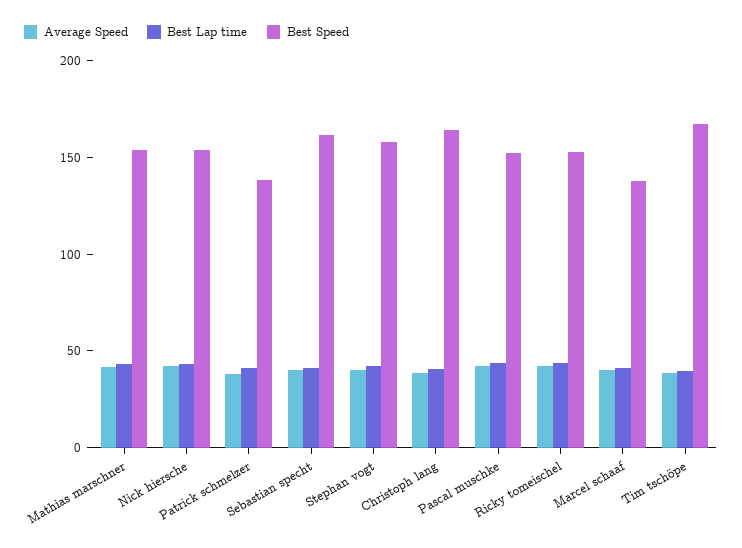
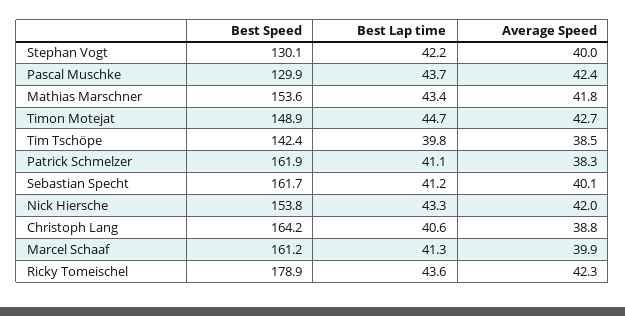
  {
    "Average Speed": {
      "Mathias marschner": 41.8,
      "Nick hiersche": 42,
      "Patrick schmelzer": 38.3,
      "Sebastian specht": 40.1,
      "Stephan vogt": 40,
      "Christoph lang": 38.8,
      "Pascal muschke": 42.4,
      "Ricky tomeischel": 42.3,
      "Marcel schaaf": 39.9,
-     "Tim tschöpe": 38.5
+     "Tim tschöpe": 38.5,
+     "Timon Motejat": 42.7
    },
    "Best Lap time": {
      "Mathias marschner": 43.4,
      "Nick hiersche": 43.3,
      "Patrick schmelzer": 41.1,
      "Sebastian specht": 41.2,
      "Stephan vogt": 42.2,
      "Christoph lang": 40.6,
      "Pascal muschke": 43.7,
      "Ricky tomeischel": 43.6,
      "Marcel schaaf": 41.3,
-     "Tim tschöpe": 39.8
+     "Tim tschöpe": 39.8,
+     "Timon Motejat": 44.7
    },
    "Best Speed": {
      "Mathias marschner": 153.6,
      "Nick hiersche": 153.8,
-     "Patrick schmelzer": 140,
+     "Patrick schmelzer": 161.9,
      "Sebastian specht": 161.7,
-     "Stephan vogt": 160,
+     "Stephan vogt": 130.1,
      "Christoph lang": 164.2,
-     "Pascal muschke": 150,
+     "Pascal muschke": 129.9,
-     "Ricky tomeischel": 150,
+     "Ricky tomeischel": 178.9,
-     "Marcel schaaf": 140,
+     "Marcel schaaf": 161.2,
-     "Tim tschöpe": 170
+     "Tim tschöpe": 142.4,
+     "Timon Motejat": 148.9
    }
  }

